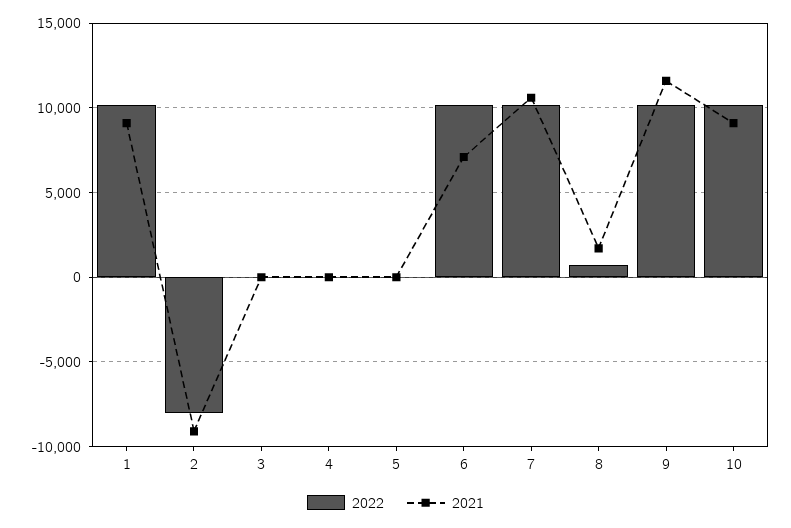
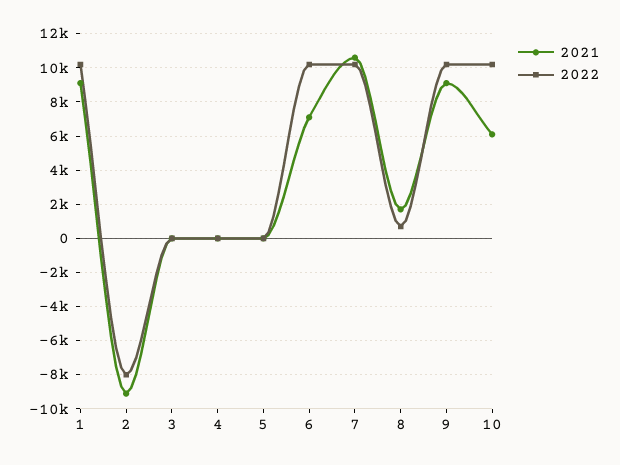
  {
    "2022": {
      "1": 10000,
      "2": -8000,
      "3": 0,
      "4": 0,
      "5": 0,
      "6": 10000,
      "7": 10000,
      "8": 500,
      "9": 10000,
      "10": 10000
    },
    "2021": {
      "1": 9000,
      "2": -9000,
      "3": 0,
      "4": 0,
      "5": 0,
      "6": 7000,
      "7": 10500,
      "8": 1500,
-     "9": 11500,
+     "9": 9000,
-     "10": 9000
+     "10": 6000
    }
  }

